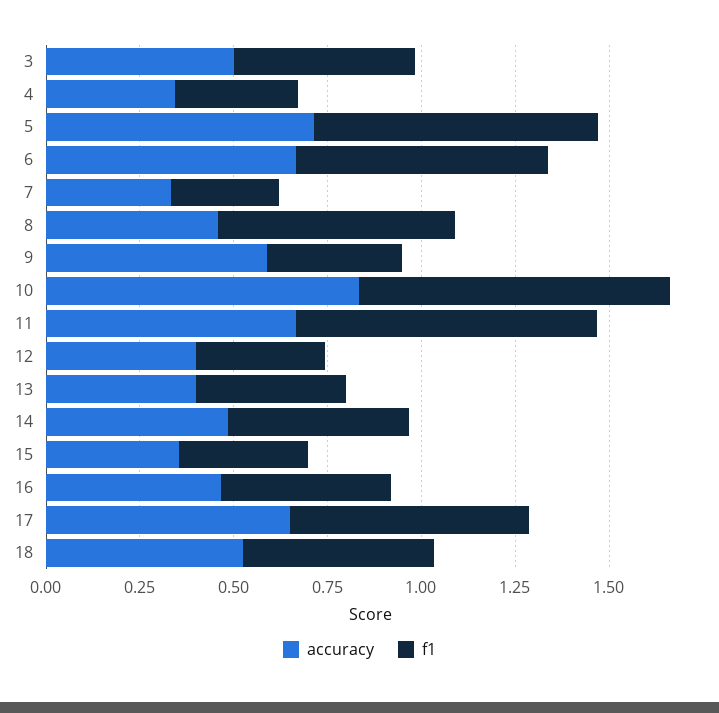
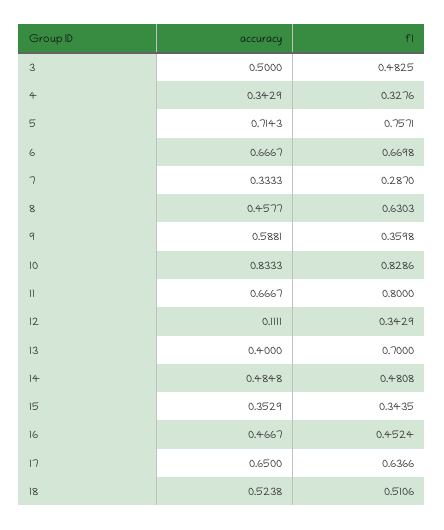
  {
    "accuracy": {
      "3": 0.5,
      "4": 0.3429,
      "5": 0.7143,
      "6": 0.6667,
      "7": 0.3333,
      "8": 0.4577,
      "9": 0.5881,
      "10": 0.8333,
      "11": 0.6667,
-     "12": 0.4,
+     "12": 0.1111,
      "13": 0.4,
      "14": 0.4848,
      "15": 0.3529,
      "16": 0.4667,
      "17": 0.65,
      "18": 0.5238
    },
    "f1": {
      "3": 0.4825,
      "4": 0.3276,
      "5": 0.7571,
      "6": 0.6698,
      "7": 0.287,
      "8": 0.6303,
      "9": 0.3598,
      "10": 0.8286,
      "11": 0.8,
      "12": 0.3429,
-     "13": 0.4,
+     "13": 0.7,
      "14": 0.4808,
      "15": 0.3435,
      "16": 0.4524,
      "17": 0.6366,
      "18": 0.5106
    }
  }

